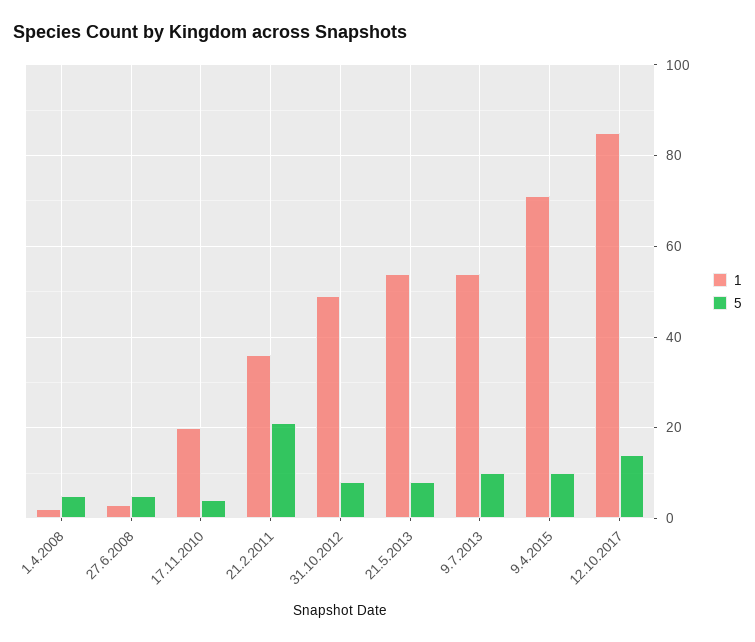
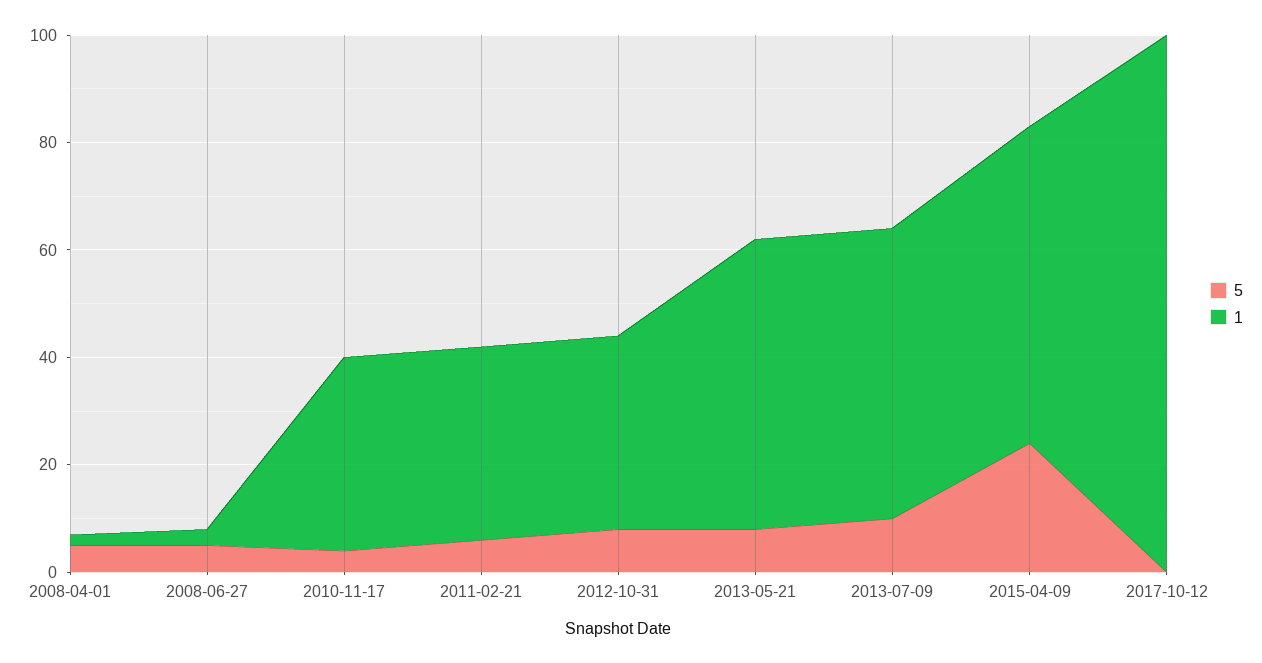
  {
    "1": {
      "1.4.2008": 0,
      "27.6.2008": 5,
-     "17.11.2010": 20,
+     "17.11.2010": 35,
      "21.2.2011": 35,
-     "31.10.2012": 50,
+     "31.10.2012": 35,
      "21.5.2013": 55,
      "9.7.2013": 55,
-     "9.4.2015": 70,
+     "9.4.2015": 60,
-     "12.10.2017": 85
+     "12.10.2017": 100
    },
    "5": {
      "1.4.2008": 5,
      "27.6.2008": 5,
      "17.11.2010": 5,
-     "21.2.2011": 20,
+     "21.2.2011": 5,
      "31.10.2012": 10,
      "21.5.2013": 10,
      "9.7.2013": 10,
-     "9.4.2015": 10,
+     "9.4.2015": 25,
-     "12.10.2017": 15
+     "12.10.2017": 0
    }
  }

